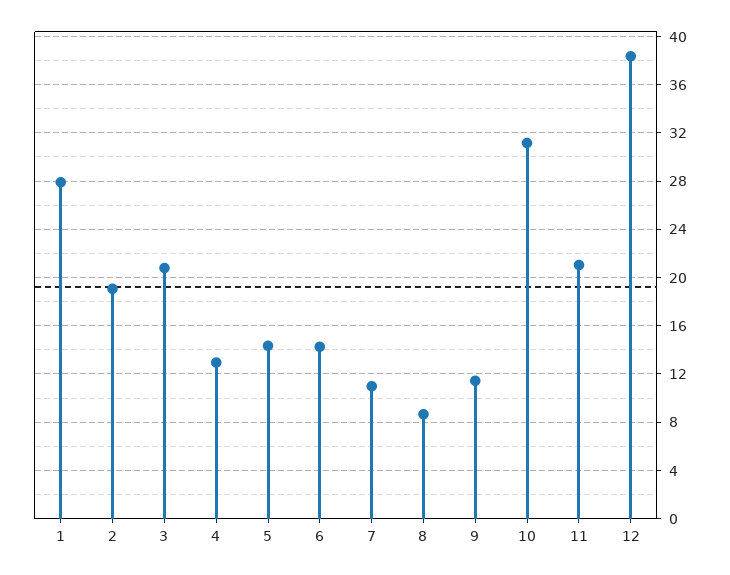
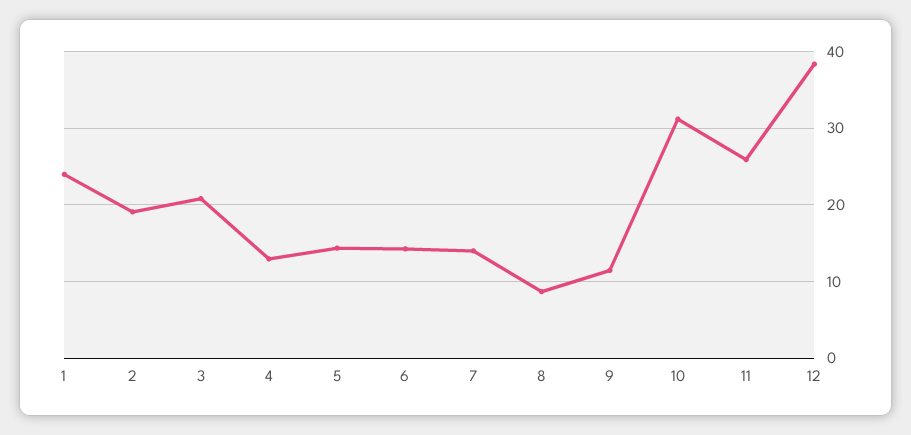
  {
-   "1": 28,
+   "1": 24,
    "2": 19,
    "3": 21,
    "4": 13,
    "5": 14.5,
    "6": 14.5,
-   "7": 11,
+   "7": 14,
    "8": 8.5,
    "9": 11.5,
    "10": 31,
-   "11": 21,
+   "11": 26,
    "12": 38.5
  }

